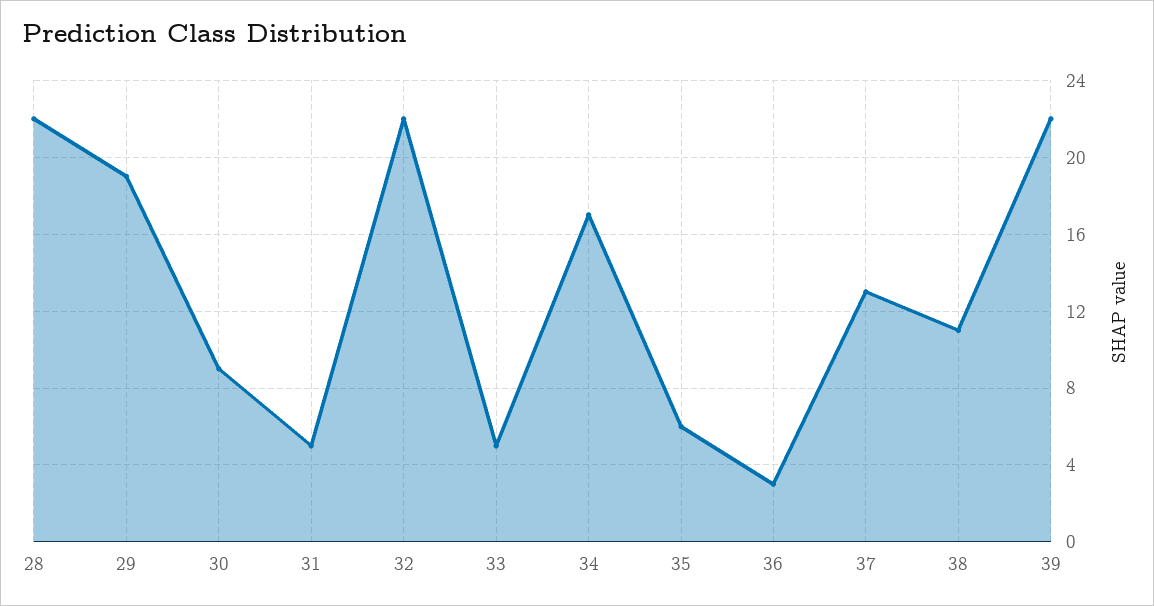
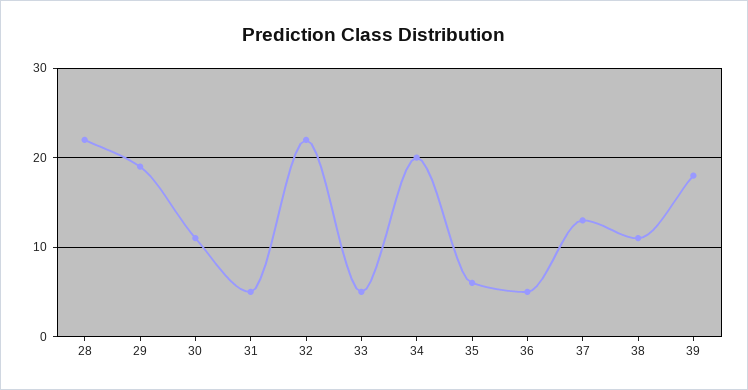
  {
    "28": 22,
    "29": 19,
-   "30": 9,
+   "30": 11,
    "31": 5,
    "32": 22,
    "33": 5,
-   "34": 17,
+   "34": 20,
    "35": 6,
-   "36": 3,
+   "36": 5,
    "37": 13,
    "38": 11,
-   "39": 22
+   "39": 18
  }

